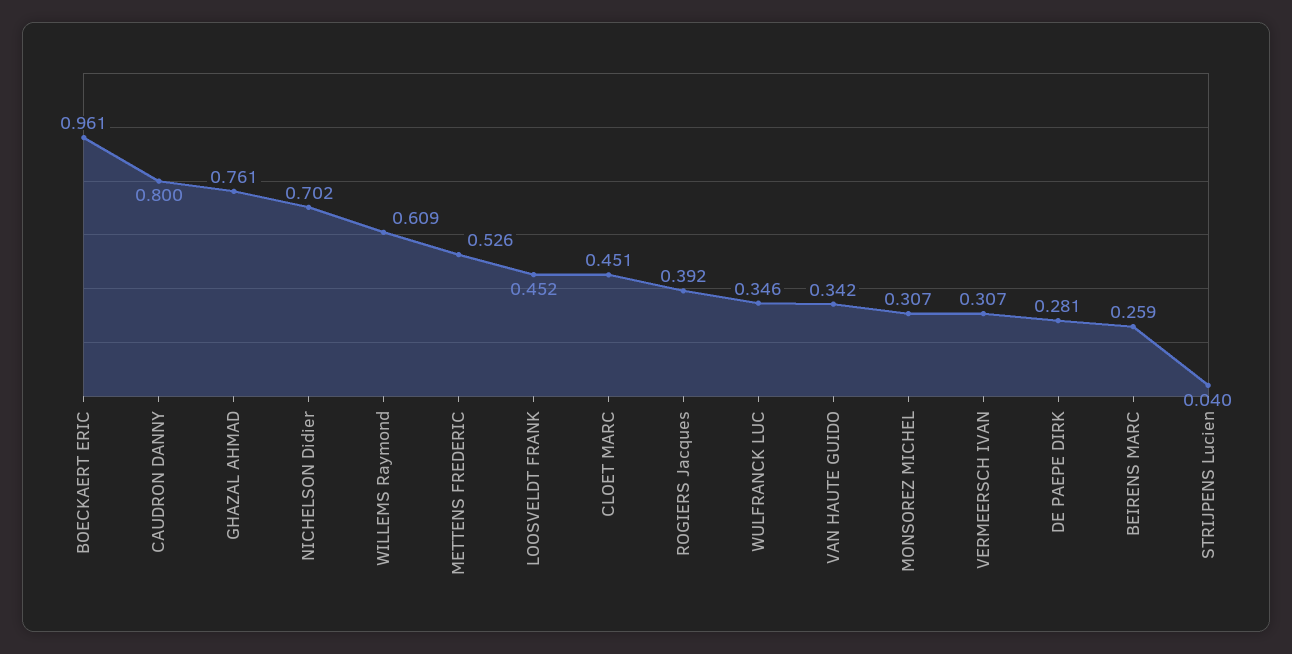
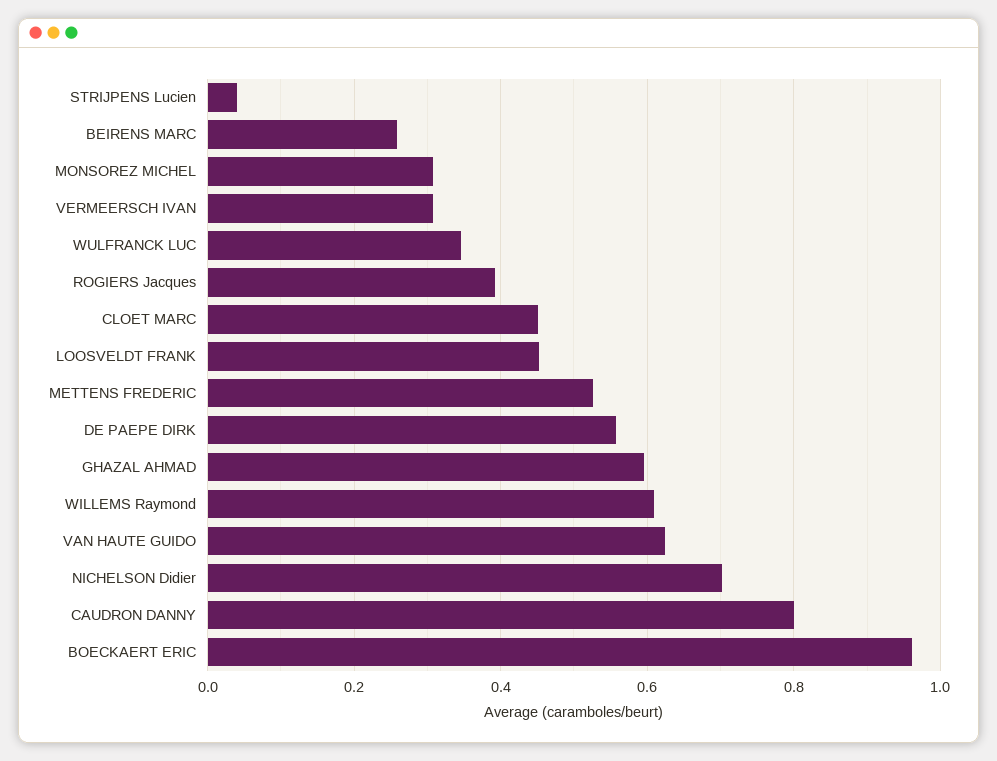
  {
    "BOECKAERT ERIC": 0.961,
    "CAUDRON DANNY": 0.8,
-   "GHAZAL AHMAD": 0.761,
+   "GHAZAL AHMAD": 0.6,
    "NICHELSON Didier": 0.702,
    "WILLEMS Raymond": 0.609,
    "METTENS FREDERIC": 0.526,
    "LOOSVELDT FRANK": 0.452,
    "CLOET MARC": 0.451,
    "ROGIERS Jacques": 0.392,
    "WULFRANCK LUC": 0.346,
-   "VAN HAUTE GUIDO": 0.342,
+   "VAN HAUTE GUIDO": 0.62,
    "MONSOREZ MICHEL": 0.307,
    "VERMEERSCH IVAN": 0.307,
-   "DE PAEPE DIRK": 0.281,
+   "DE PAEPE DIRK": 0.56,
    "BEIRENS MARC": 0.259,
    "STRIJPENS Lucien": 0.04
  }

